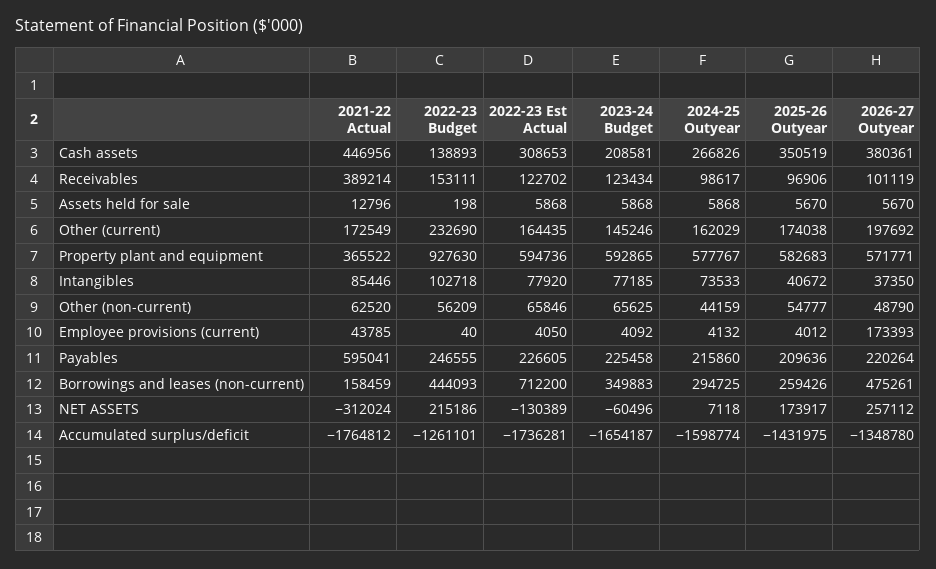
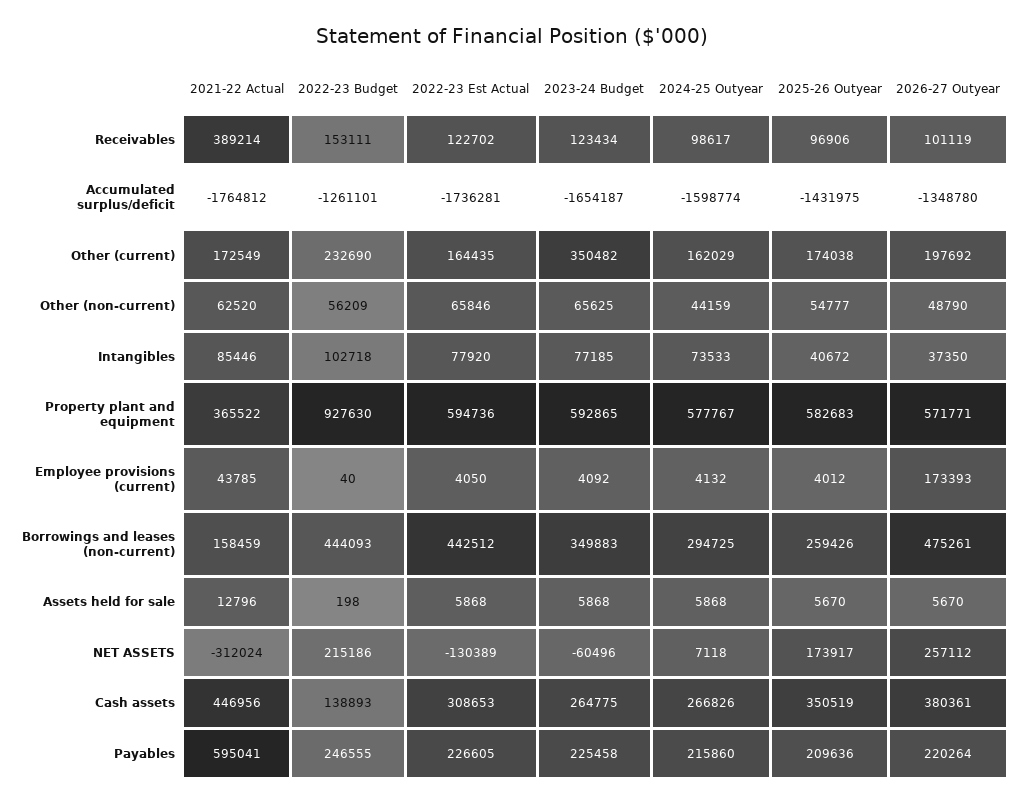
  {
    "2021-22 Actual": {
      "Cash assets": 446956,
      "Receivables": 389214,
      "Assets held for sale": 12796,
      "Other (current)": 172549,
      "Property plant and equipment": 365522,
      "Intangibles": 85446,
      "Other (non-current)": 62520,
      "Employee provisions (current)": 43785,
      "Payables": 595041,
      "Borrowings and leases (non-current)": 158459,
      "NET ASSETS": -312024,
      "Accumulated surplus/deficit": -1764812
    },
    "2022-23 Budget": {
      "Cash assets": 138893,
      "Receivables": 153111,
      "Assets held for sale": 198,
      "Other (current)": 232690,
      "Property plant and equipment": 927630,
      "Intangibles": 102718,
      "Other (non-current)": 56209,
      "Employee provisions (current)": 40,
      "Payables": 246555,
      "Borrowings and leases (non-current)": 444093,
      "NET ASSETS": 215186,
      "Accumulated surplus/deficit": -1261101
    },
    "2022-23 Est Actual": {
      "Cash assets": 308653,
      "Receivables": 122702,
      "Assets held for sale": 5868,
      "Other (current)": 164435,
      "Property plant and equipment": 594736,
      "Intangibles": 77920,
      "Other (non-current)": 65846,
      "Employee provisions (current)": 4050,
      "Payables": 226605,
-     "Borrowings and leases (non-current)": 712200,
+     "Borrowings and leases (non-current)": 442512,
      "NET ASSETS": -130389,
      "Accumulated surplus/deficit": -1736281
    },
    "2023-24 Budget": {
-     "Cash assets": 208581,
+     "Cash assets": 264775,
      "Receivables": 123434,
      "Assets held for sale": 5868,
-     "Other (current)": 145246,
+     "Other (current)": 350482,
      "Property plant and equipment": 592865,
      "Intangibles": 77185,
      "Other (non-current)": 65625,
      "Employee provisions (current)": 4092,
      "Payables": 225458,
      "Borrowings and leases (non-current)": 349883,
      "NET ASSETS": -60496,
      "Accumulated surplus/deficit": -1654187
    },
    "2024-25 Outyear": {
      "Cash assets": 266826,
      "Receivables": 98617,
      "Assets held for sale": 5868,
      "Other (current)": 162029,
      "Property plant and equipment": 577767,
      "Intangibles": 73533,
      "Other (non-current)": 44159,
      "Employee provisions (current)": 4132,
      "Payables": 215860,
      "Borrowings and leases (non-current)": 294725,
      "NET ASSETS": 7118,
      "Accumulated surplus/deficit": -1598774
    },
    "2025-26 Outyear": {
      "Cash assets": 350519,
      "Receivables": 96906,
      "Assets held for sale": 5670,
      "Other (current)": 174038,
      "Property plant and equipment": 582683,
      "Intangibles": 40672,
      "Other (non-current)": 54777,
      "Employee provisions (current)": 4012,
      "Payables": 209636,
      "Borrowings and leases (non-current)": 259426,
      "NET ASSETS": 173917,
      "Accumulated surplus/deficit": -1431975
    },
    "2026-27 Outyear": {
      "Cash assets": 380361,
      "Receivables": 101119,
      "Assets held for sale": 5670,
      "Other (current)": 197692,
      "Property plant and equipment": 571771,
      "Intangibles": 37350,
      "Other (non-current)": 48790,
      "Employee provisions (current)": 173393,
      "Payables": 220264,
      "Borrowings and leases (non-current)": 475261,
      "NET ASSETS": 257112,
      "Accumulated surplus/deficit": -1348780
    }
  }

